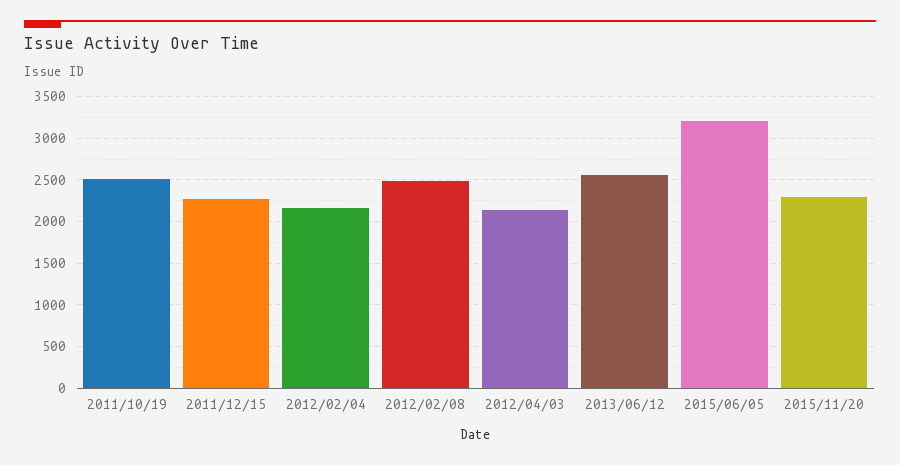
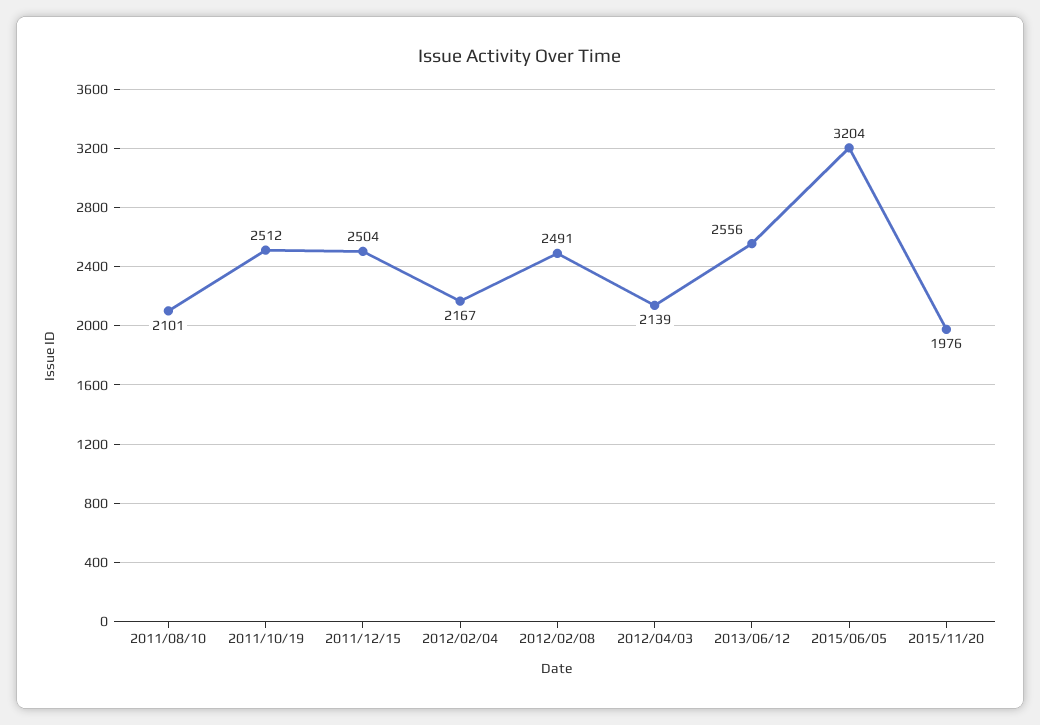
  {
    "2011/10/19": 2512,
-   "2011/12/15": 2300,
+   "2011/12/15": 2504,
    "2012/02/04": 2167,
    "2012/02/08": 2491,
    "2012/04/03": 2139,
    "2013/06/12": 2556,
    "2015/06/05": 3204,
-   "2015/11/20": 2300
+   "2015/11/20": 1976,
+   "2011/08/10": 2101
  }

